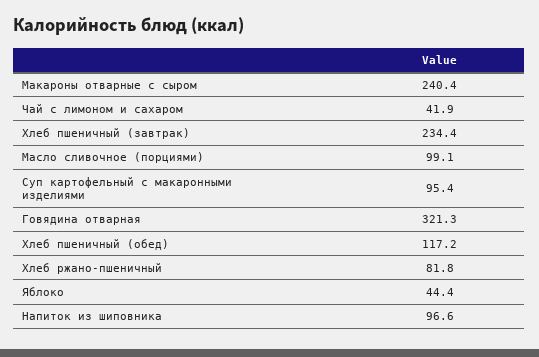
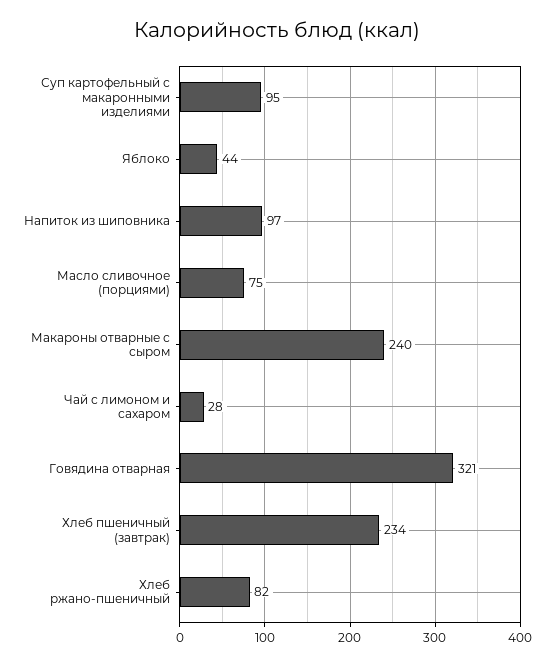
  {
    "Макароны отварные с сыром": 240.4,
-   "Чай с лимоном и сахаром": 41.9,
+   "Чай с лимоном и сахаром": 28,
    "Хлеб пшеничный (завтрак)": 234.4,
-   "Масло сливочное (порциями)": 99.1,
+   "Масло сливочное (порциями)": 75,
    "Суп картофельный с макаронными изделиями": 95.4,
    "Говядина отварная": 321.3,
-   "Хлеб пшеничный (обед)": 117.2,
    "Хлеб ржано-пшеничный": 81.8,
    "Яблоко": 44.4,
    "Напиток из шиповника": 96.6
  }

